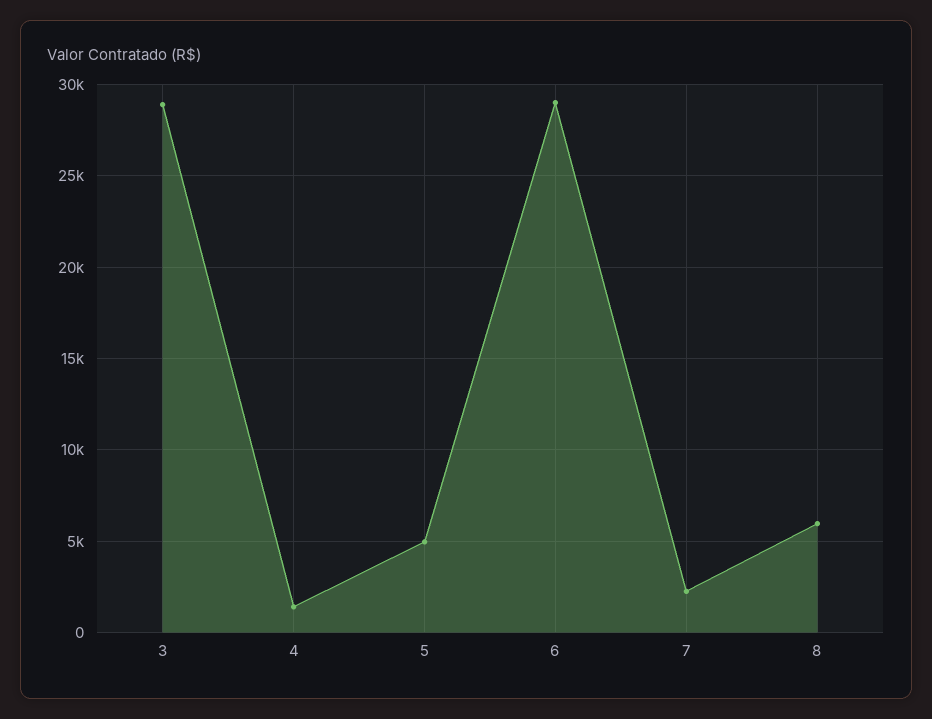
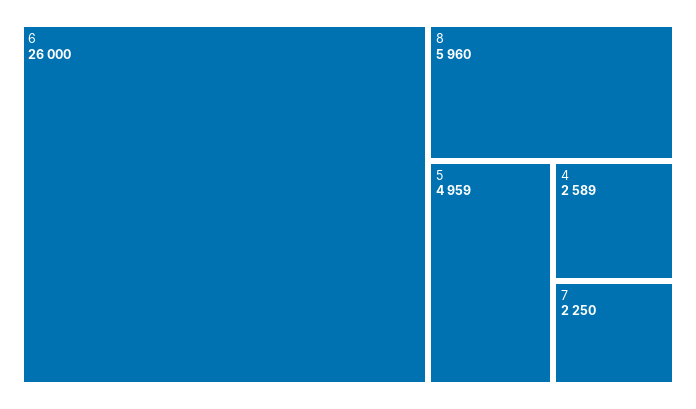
  {
-   "3": 29000,
-   "4": 1500,
+   "4": 2589,
    "5": 4959,
-   "6": 29000,
+   "6": 26000,
    "7": 2250,
    "8": 5960
  }

